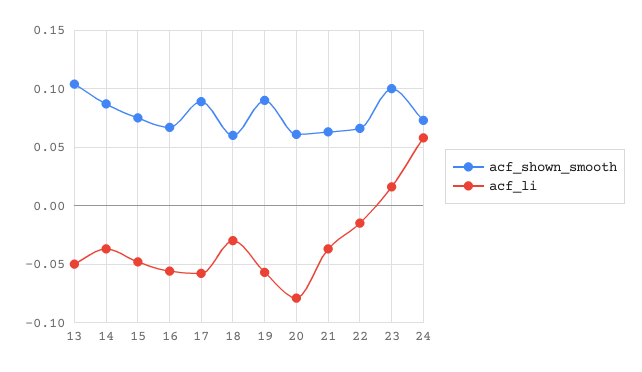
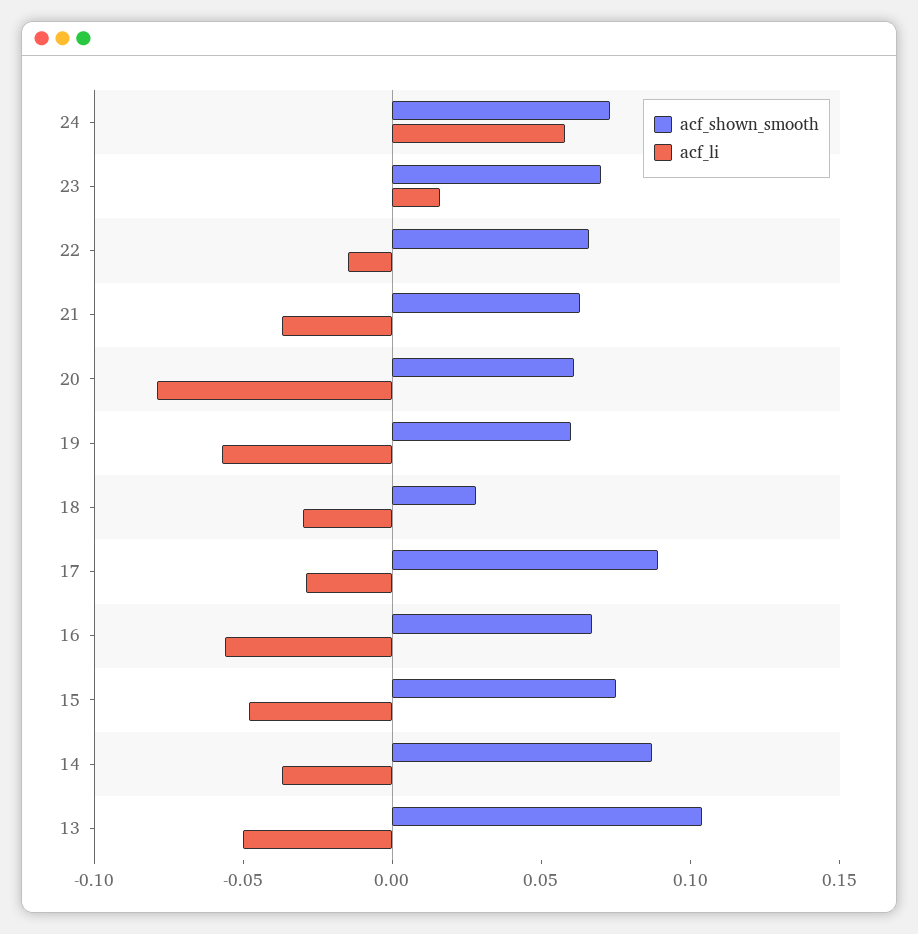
  {
    "acf_shown_smooth": {
      "13": 0.1,
      "14": 0.09,
      "15": 0.08,
      "16": 0.07,
      "17": 0.09,
-     "18": 0.06,
+     "18": 0.03,
-     "19": 0.09,
+     "19": 0.06,
      "20": 0.06,
      "21": 0.06,
      "22": 0.07,
-     "23": 0.1,
+     "23": 0.07,
      "24": 0.07
    },
    "acf_li": {
      "13": -0.05,
      "14": -0.04,
      "15": -0.05,
      "16": -0.06,
-     "17": -0.06,
+     "17": -0.03,
      "18": -0.03,
      "19": -0.06,
      "20": -0.08,
      "21": -0.04,
      "22": -0.02,
      "23": 0.02,
      "24": 0.06
    }
  }

